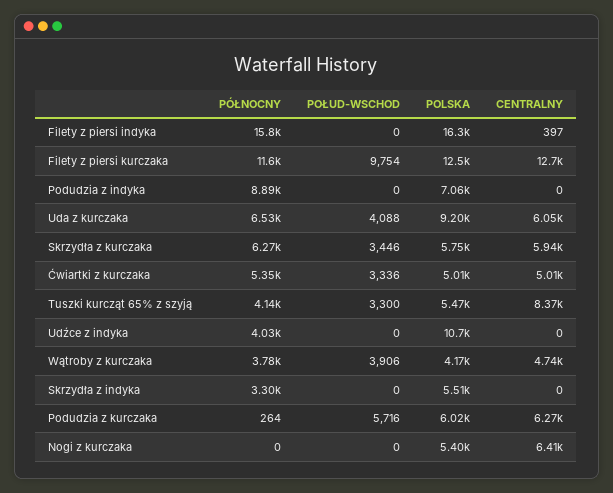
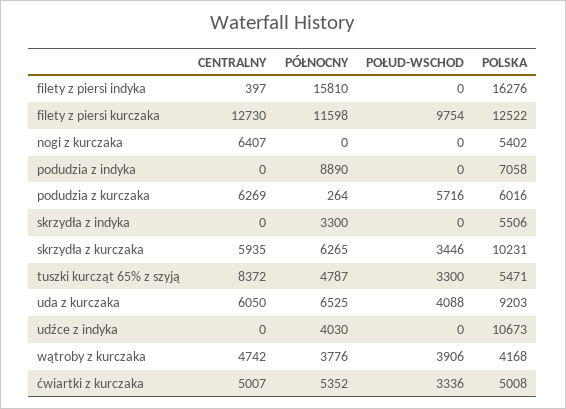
  {
    "PÓŁNOCNY": {
      "Filety z piersi indyka": 15810,
      "Filety z piersi kurczaka": 11598,
      "Podudzia z indyka": 8890,
      "Uda z kurczaka": 6525,
      "Skrzydła z kurczaka": 6265,
      "Ćwiartki z kurczaka": 5352,
-     "Tuszki kurcząt 65% z szyją": 4140,
+     "Tuszki kurcząt 65% z szyją": 4787,
      "Udźce z indyka": 4030,
      "Wątroby z kurczaka": 3776,
      "Skrzydła z indyka": 3300,
      "Podudzia z kurczaka": 264,
      "Nogi z kurczaka": 0
    },
    "POŁUD-WSCHOD": {
      "Filety z piersi indyka": 0,
      "Filety z piersi kurczaka": 9754,
      "Podudzia z indyka": 0,
      "Uda z kurczaka": 4088,
      "Skrzydła z kurczaka": 3446,
      "Ćwiartki z kurczaka": 3336,
      "Tuszki kurcząt 65% z szyją": 3300,
      "Udźce z indyka": 0,
      "Wątroby z kurczaka": 3906,
      "Skrzydła z indyka": 0,
      "Podudzia z kurczaka": 5716,
      "Nogi z kurczaka": 0
    },
    "POLSKA": {
      "Filety z piersi indyka": 16276,
      "Filety z piersi kurczaka": 12522,
      "Podudzia z indyka": 7058,
      "Uda z kurczaka": 9203,
-     "Skrzydła z kurczaka": 5750,
+     "Skrzydła z kurczaka": 10231,
      "Ćwiartki z kurczaka": 5008,
      "Tuszki kurcząt 65% z szyją": 5471,
      "Udźce z indyka": 10673,
      "Wątroby z kurczaka": 4168,
      "Skrzydła z indyka": 5506,
      "Podudzia z kurczaka": 6016,
      "Nogi z kurczaka": 5402
    },
    "CENTRALNY": {
      "Filety z piersi indyka": 397,
      "Filety z piersi kurczaka": 12730,
      "Podudzia z indyka": 0,
      "Uda z kurczaka": 6050,
      "Skrzydła z kurczaka": 5935,
      "Ćwiartki z kurczaka": 5007,
      "Tuszki kurcząt 65% z szyją": 8372,
      "Udźce z indyka": 0,
      "Wątroby z kurczaka": 4742,
      "Skrzydła z indyka": 0,
      "Podudzia z kurczaka": 6269,
      "Nogi z kurczaka": 6407
    }
  }

